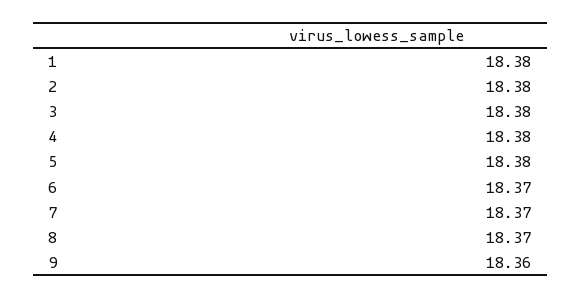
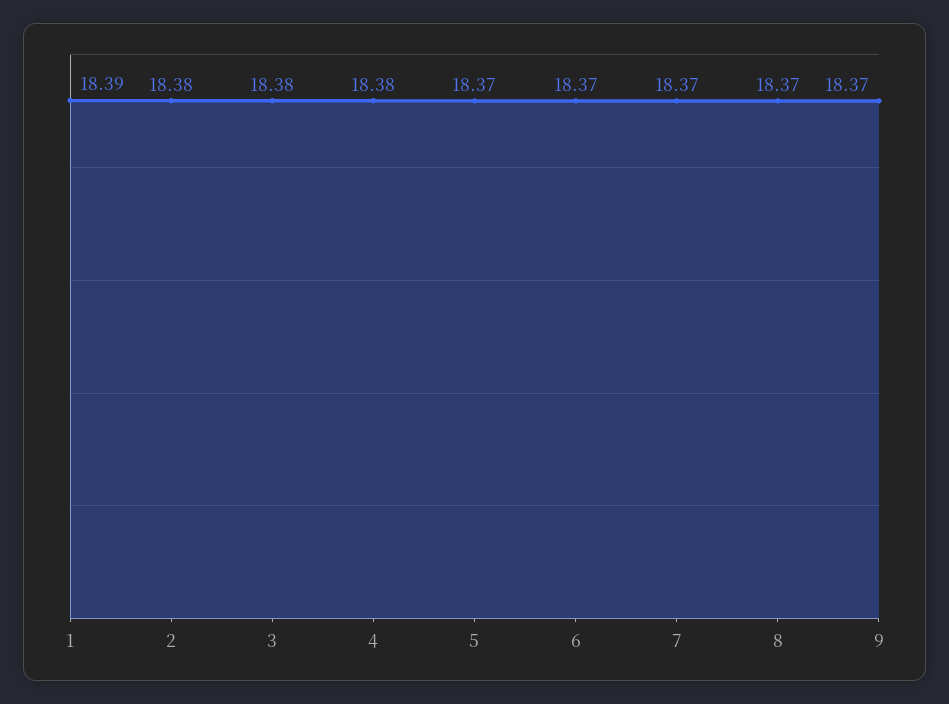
  {
-   "1": 18.38,
+   "1": 18.39,
    "2": 18.38,
    "3": 18.38,
    "4": 18.38,
-   "5": 18.38,
+   "5": 18.37,
    "6": 18.37,
    "7": 18.37,
    "8": 18.37,
-   "9": 18.36
+   "9": 18.37
  }

